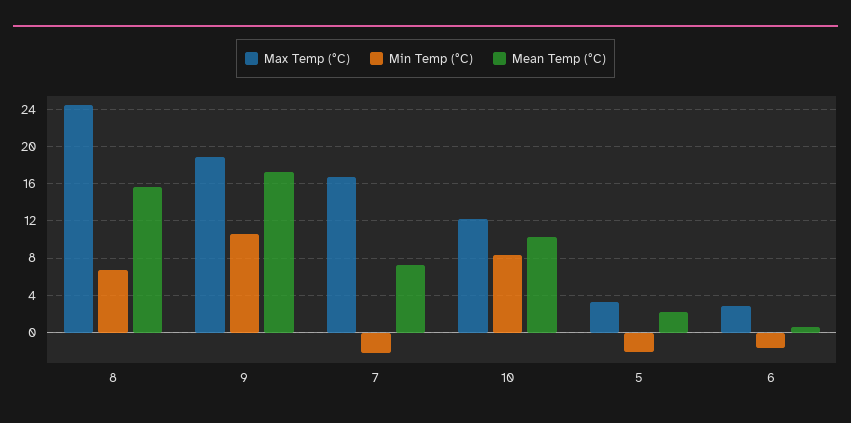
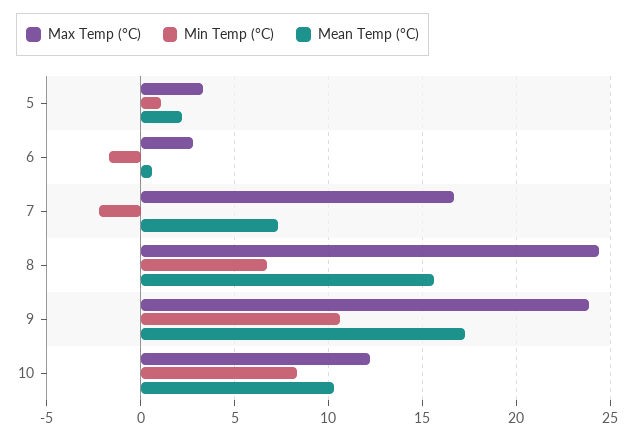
  {
    "Max Temp (°C)": {
      "8": 24.5,
-     "9": 19,
+     "9": 24,
      "7": 16.5,
      "10": 12,
      "5": 3.5,
      "6": 3
    },
    "Min Temp (°C)": {
      "8": 6.5,
      "9": 10.5,
      "7": -2,
      "10": 8.5,
-     "5": -2,
+     "5": 1,
      "6": -1.5
    },
    "Mean Temp (°C)": {
      "8": 15.5,
      "9": 17.5,
      "7": 7.5,
      "10": 10.5,
      "5": 2,
      "6": 0.5
    }
  }

